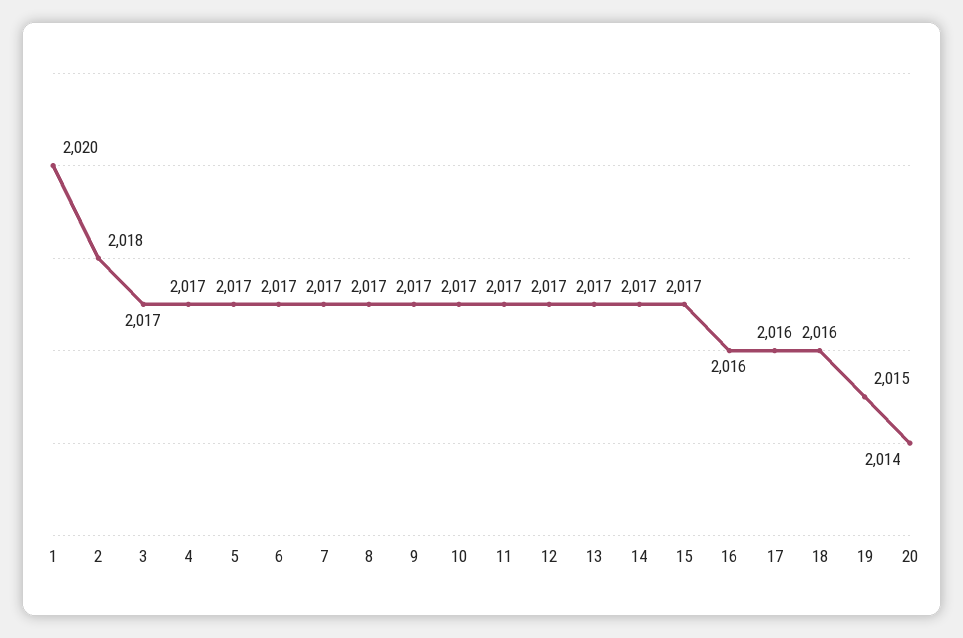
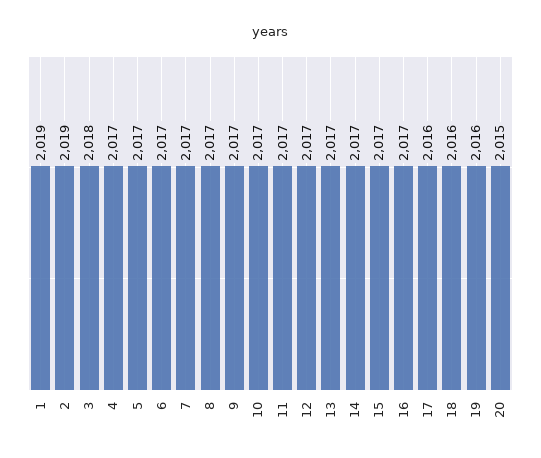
  {
-   "1": 2020,
+   "1": 2019,
-   "2": 2018,
+   "2": 2019,
-   "3": 2017,
+   "3": 2018,
    "4": 2017,
    "5": 2017,
    "6": 2017,
    "7": 2017,
    "8": 2017,
    "9": 2017,
    "10": 2017,
    "11": 2017,
    "12": 2017,
    "13": 2017,
    "14": 2017,
    "15": 2017,
-   "16": 2016,
+   "16": 2017,
    "17": 2016,
    "18": 2016,
-   "19": 2015,
+   "19": 2016,
-   "20": 2014
+   "20": 2015
  }

